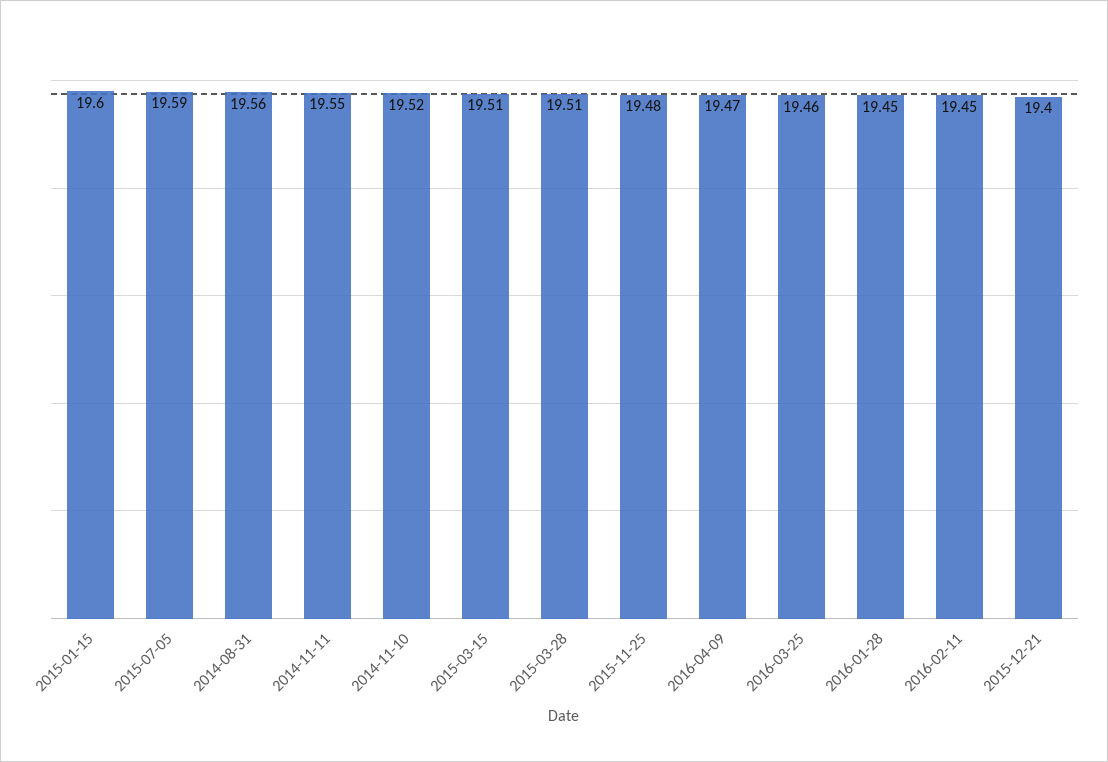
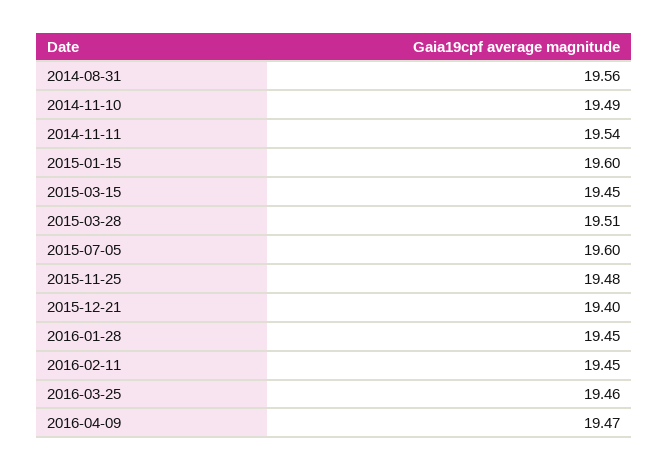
  {
    "2015-01-15": 19.6,
-   "2015-07-05": 19.59,
+   "2015-07-05": 19.6,
    "2014-08-31": 19.56,
-   "2014-11-11": 19.55,
+   "2014-11-11": 19.54,
-   "2014-11-10": 19.52,
+   "2014-11-10": 19.49,
-   "2015-03-15": 19.51,
+   "2015-03-15": 19.45,
    "2015-03-28": 19.51,
    "2015-11-25": 19.48,
    "2016-04-09": 19.47,
    "2016-03-25": 19.46,
    "2016-01-28": 19.45,
    "2016-02-11": 19.45,
    "2015-12-21": 19.4
  }

